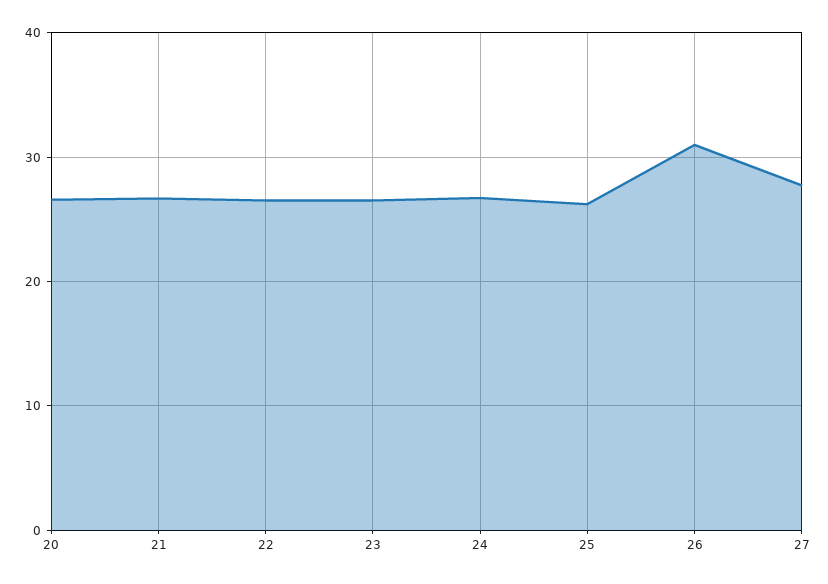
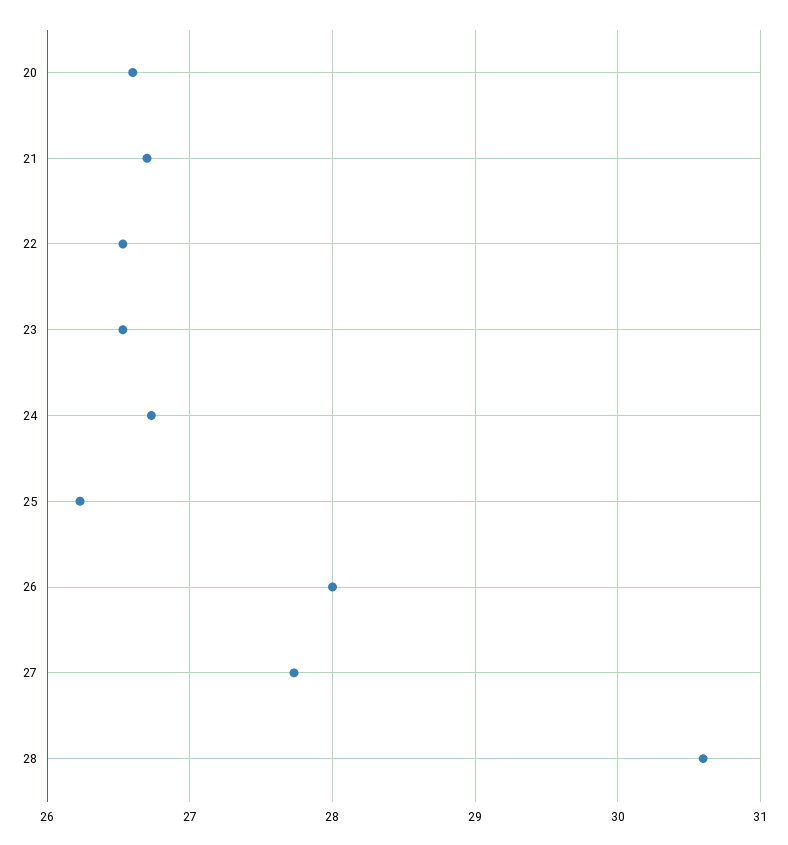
  {
    "20": 26.6,
    "21": 26.7,
    "22": 26.5,
    "23": 26.5,
    "24": 26.7,
    "25": 26.2,
-   "26": 31,
+   "26": 28,
-   "27": 27.7
+   "27": 27.7,
+   "28": 30.6
  }

